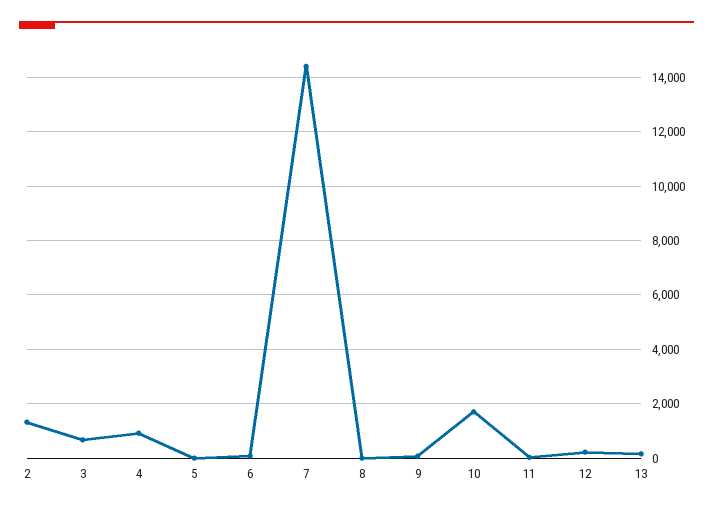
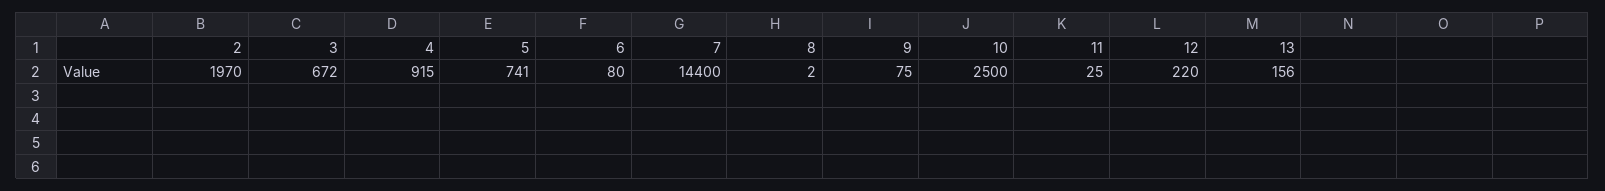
  {
-   "2": 1250,
+   "2": 1970,
    "3": 672,
    "4": 915,
-   "5": 0,
+   "5": 741,
    "6": 80,
    "7": 14400,
    "8": 2,
    "9": 75,
-   "10": 1750,
+   "10": 2500,
    "11": 25,
    "12": 220,
    "13": 156
  }

